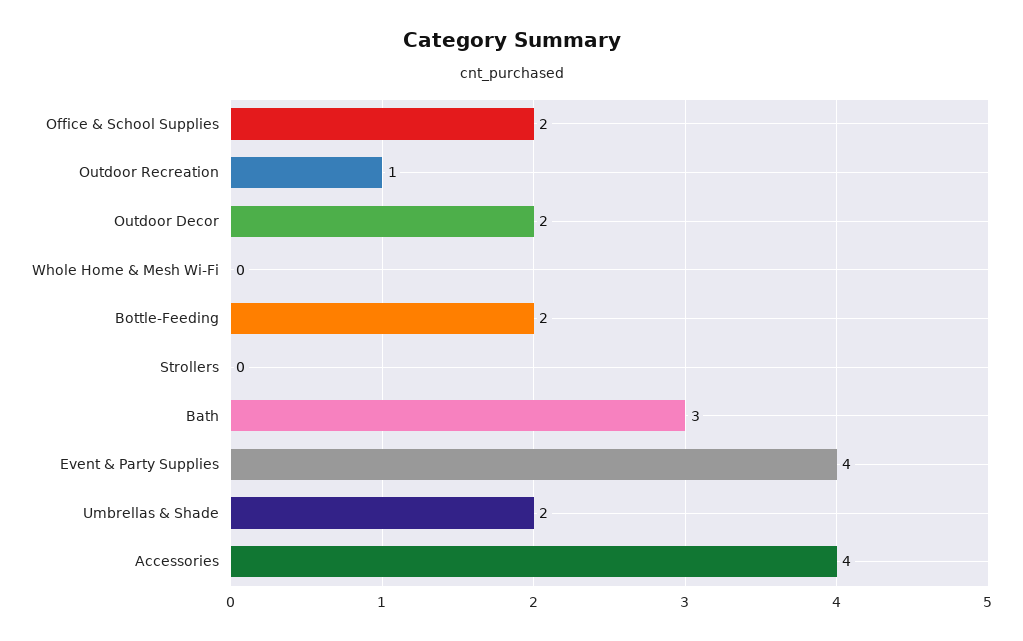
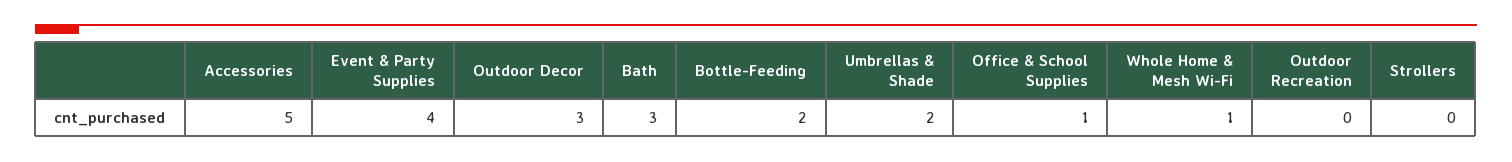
  {
-   "Office & School Supplies": 2,
+   "Office & School Supplies": 1,
-   "Outdoor Recreation": 1,
+   "Outdoor Recreation": 0,
-   "Outdoor Decor": 2,
+   "Outdoor Decor": 3,
-   "Whole Home & Mesh Wi-Fi": 0,
+   "Whole Home & Mesh Wi-Fi": 1,
    "Bottle-Feeding": 2,
    "Strollers": 0,
    "Bath": 3,
    "Event & Party Supplies": 4,
    "Umbrellas & Shade": 2,
-   "Accessories": 4
+   "Accessories": 5
  }

